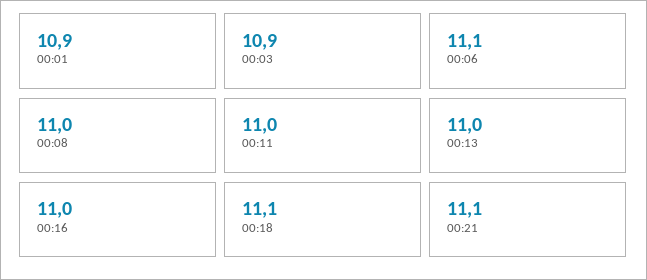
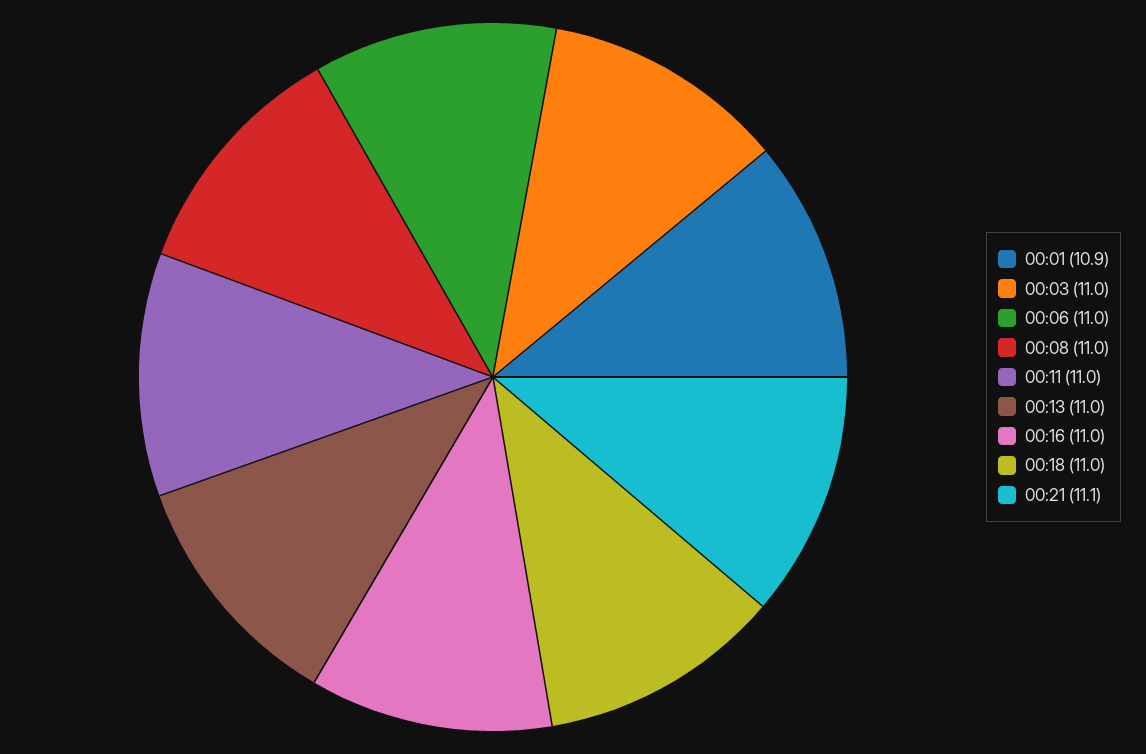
  {
    "00:01": 10.9,
-   "00:03": 10.9,
+   "00:03": 11,
-   "00:06": 11.1,
+   "00:06": 11,
    "00:08": 11,
    "00:11": 11,
    "00:13": 11,
    "00:16": 11,
-   "00:18": 11.1,
+   "00:18": 11,
    "00:21": 11.1
  }

